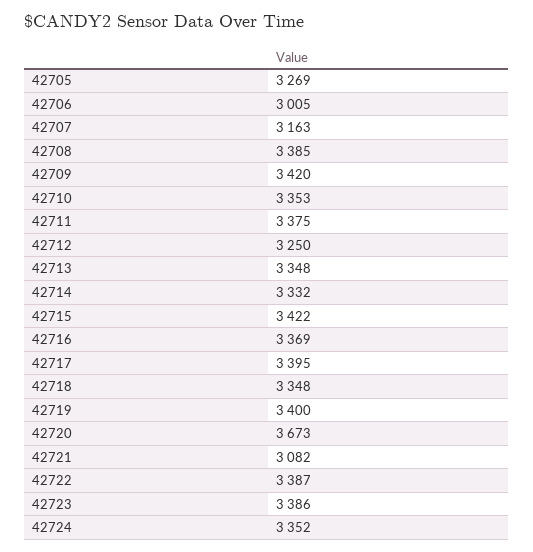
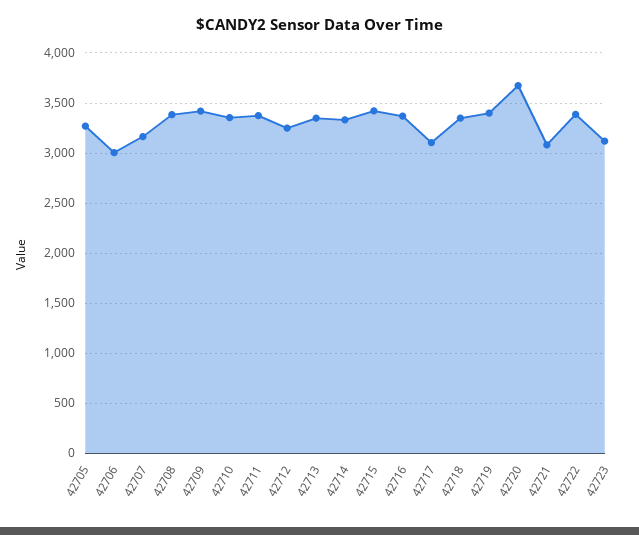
  {
    "42705": 3269,
    "42706": 3005,
    "42707": 3163,
    "42708": 3385,
    "42709": 3420,
    "42710": 3353,
    "42711": 3375,
    "42712": 3250,
    "42713": 3348,
    "42714": 3332,
    "42715": 3422,
    "42716": 3369,
-   "42717": 3395,
+   "42717": 3100,
    "42718": 3348,
    "42719": 3400,
    "42720": 3673,
    "42721": 3082,
    "42722": 3387,
-   "42723": 3386,
+   "42723": 3100
-   "42724": 3352
  }

